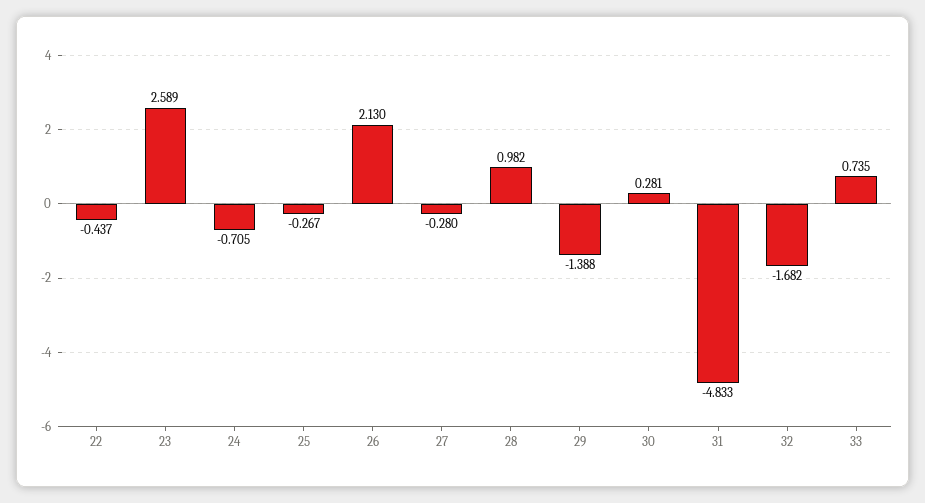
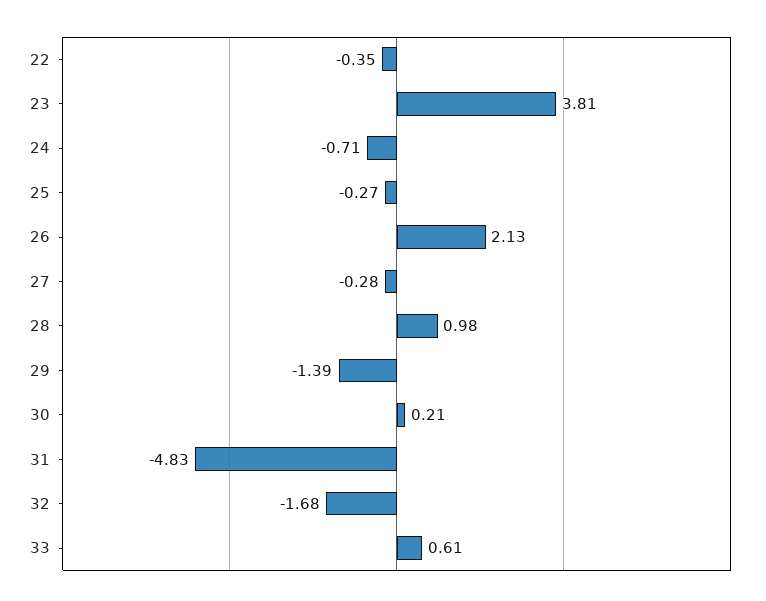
  {
-   "22": -0.437,
+   "22": -0.35,
-   "23": 2.589,
+   "23": 3.81,
    "24": -0.705,
    "25": -0.267,
    "26": 2.13,
    "27": -0.28,
    "28": 0.982,
    "29": -1.388,
-   "30": 0.281,
+   "30": 0.21,
    "31": -4.833,
    "32": -1.682,
-   "33": 0.735
+   "33": 0.61
  }

